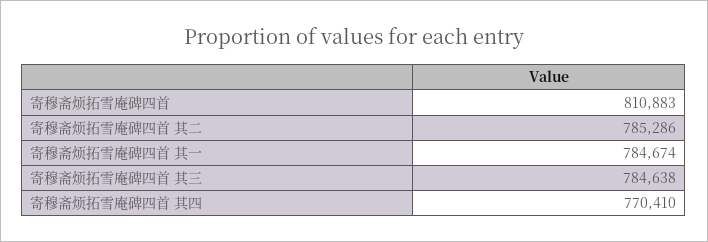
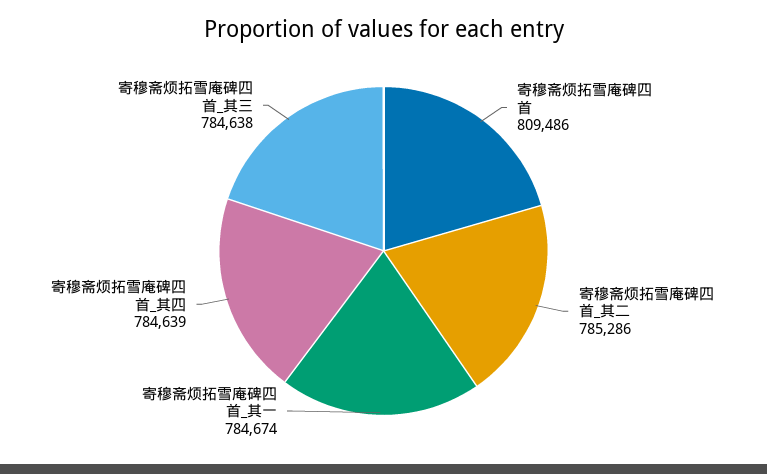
  {
-   "寄穆斋烦拓雪庵碑四首": 810883,
+   "寄穆斋烦拓雪庵碑四首": 809486,
    "寄穆斋烦拓雪庵碑四首 其二": 785286,
    "寄穆斋烦拓雪庵碑四首 其一": 784674,
    "寄穆斋烦拓雪庵碑四首 其三": 784638,
-   "寄穆斋烦拓雪庵碑四首 其四": 770410
+   "寄穆斋烦拓雪庵碑四首 其四": 784639
  }

